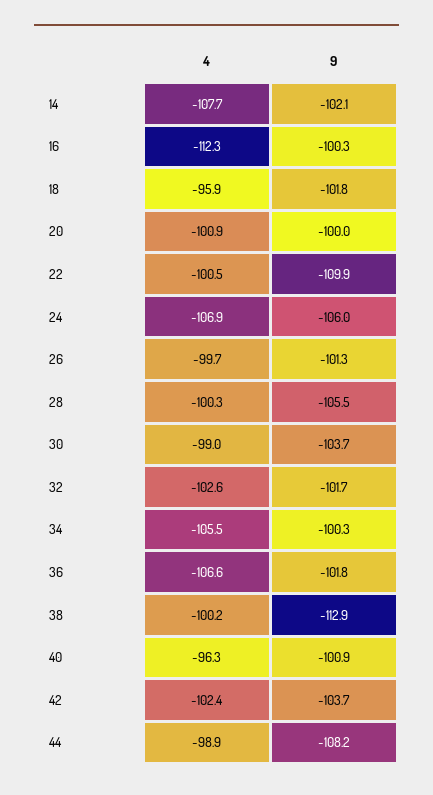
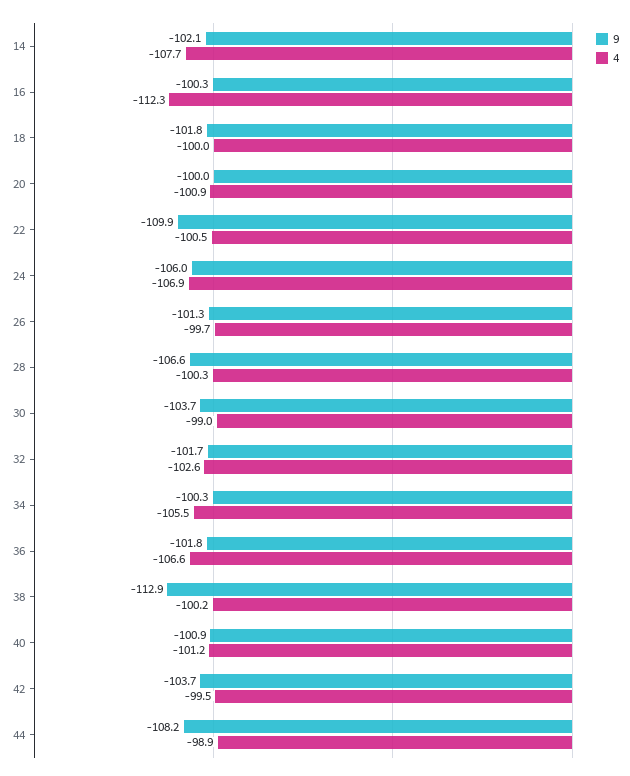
  {
    "4": {
      "14": -107.7,
      "16": -112.3,
-     "18": -95.9,
+     "18": -100,
      "20": -100.9,
      "22": -100.5,
      "24": -106.9,
      "26": -99.7,
      "28": -100.3,
      "30": -99,
      "32": -102.6,
      "34": -105.5,
      "36": -106.6,
      "38": -100.2,
-     "40": -96.3,
+     "40": -101.2,
-     "42": -102.4,
+     "42": -99.5,
      "44": -98.9
    },
    "9": {
      "14": -102.1,
      "16": -100.3,
      "18": -101.8,
      "20": -100,
      "22": -109.9,
      "24": -106,
      "26": -101.3,
-     "28": -105.5,
+     "28": -106.6,
      "30": -103.7,
      "32": -101.7,
      "34": -100.3,
      "36": -101.8,
      "38": -112.9,
      "40": -100.9,
      "42": -103.7,
      "44": -108.2
    }
  }

